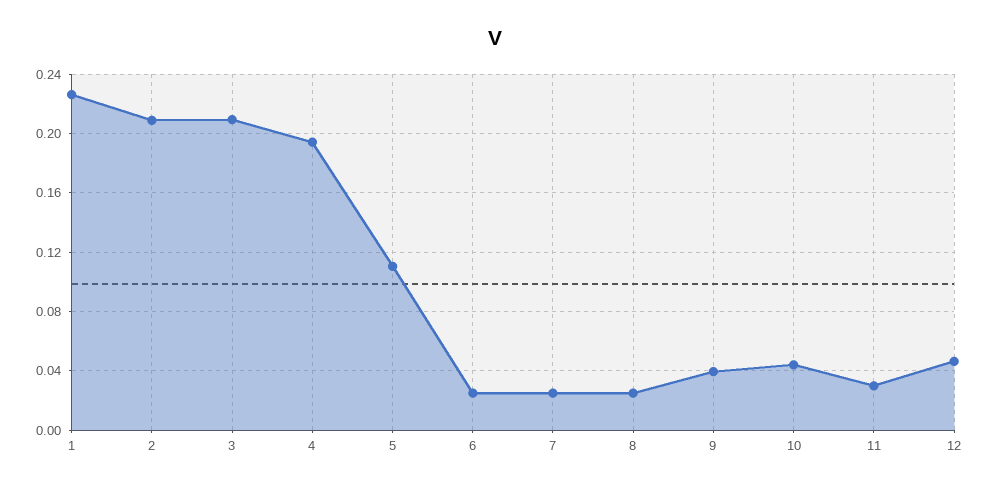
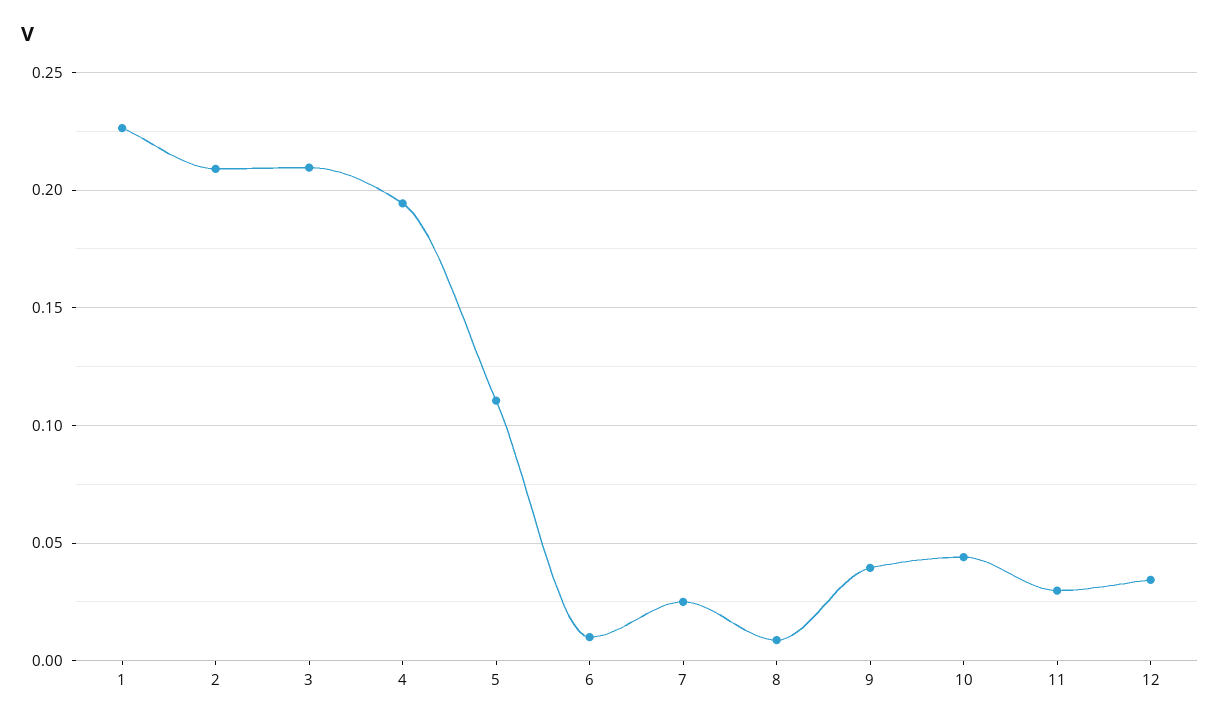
  {
    "1": 0.225,
    "2": 0.21,
    "3": 0.21,
    "4": 0.195,
    "5": 0.11,
-   "6": 0.025,
+   "6": 0.01,
    "7": 0.025,
-   "8": 0.025,
+   "8": 0.01,
    "9": 0.04,
    "10": 0.045,
    "11": 0.03,
-   "12": 0.045
+   "12": 0.035
  }

